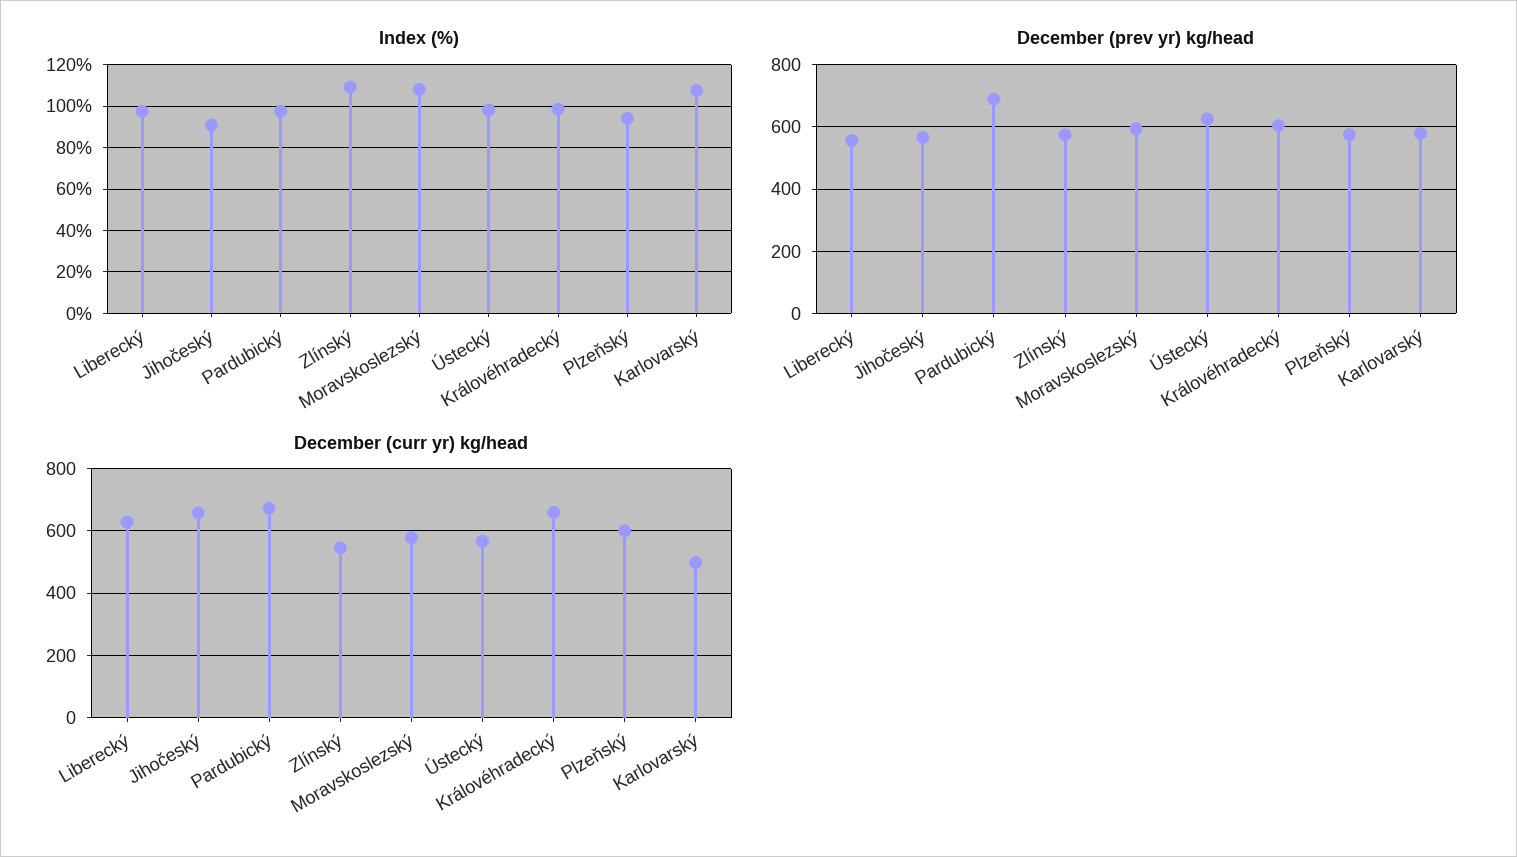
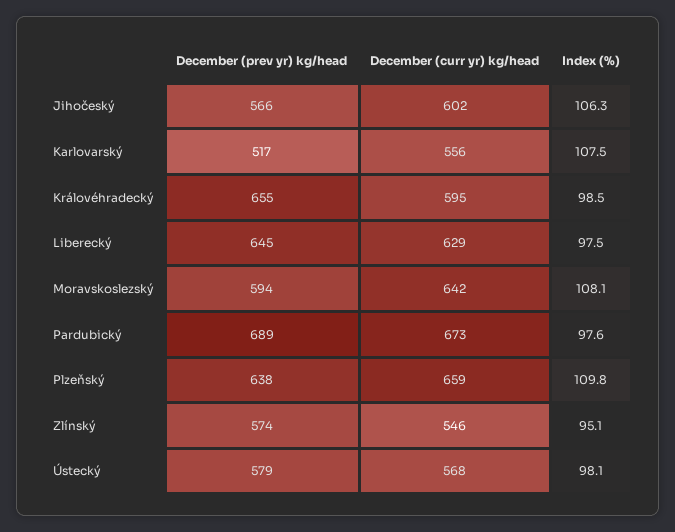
  {
    "Index (%)": {
      "Liberecký": 97.5,
-     "Jihočeský": 90,
+     "Jihočeský": 106.3,
      "Pardubický": 97.6,
-     "Zlínský": 110,
+     "Zlínský": 95.1,
      "Moravskoslezský": 108.1,
      "Ústecký": 98.1,
      "Královéhradecký": 98.5,
-     "Plzeňský": 95,
+     "Plzeňský": 109.8,
      "Karlovarský": 107.5
    },
    "December (prev yr) kg/head": {
-     "Liberecký": 560,
+     "Liberecký": 645,
      "Jihočeský": 566,
      "Pardubický": 689,
      "Zlínský": 574,
      "Moravskoslezský": 594,
-     "Ústecký": 620,
+     "Ústecký": 579,
-     "Královéhradecký": 600,
+     "Královéhradecký": 655,
-     "Plzeňský": 580,
+     "Plzeňský": 638,
-     "Karlovarský": 580
+     "Karlovarský": 517
    },
    "December (curr yr) kg/head": {
      "Liberecký": 629,
-     "Jihočeský": 660,
+     "Jihočeský": 602,
      "Pardubický": 673,
      "Zlínský": 546,
-     "Moravskoslezský": 580,
+     "Moravskoslezský": 642,
      "Ústecký": 568,
-     "Královéhradecký": 660,
+     "Královéhradecký": 595,
-     "Plzeňský": 600,
+     "Plzeňský": 659,
-     "Karlovarský": 500
+     "Karlovarský": 556
    }
  }

